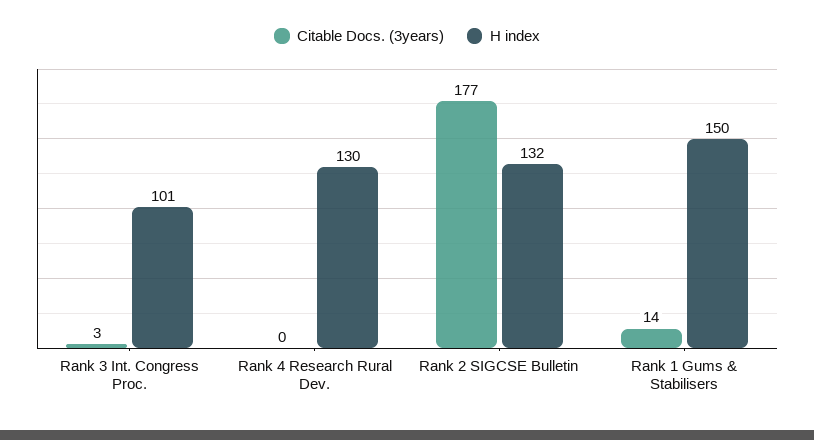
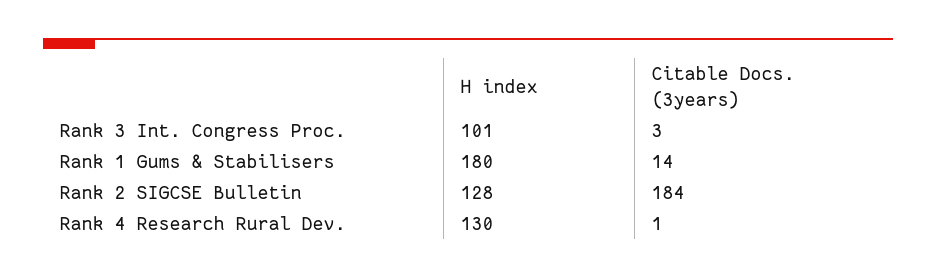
  {
    "Citable Docs. (3years)": {
      "Rank 3 Int. Congress Proc.": 3,
-     "Rank 4 Research Rural Dev.": 0,
+     "Rank 4 Research Rural Dev.": 1,
-     "Rank 2 SIGCSE Bulletin": 177,
+     "Rank 2 SIGCSE Bulletin": 184,
      "Rank 1 Gums & Stabilisers": 14
    },
    "H index": {
      "Rank 3 Int. Congress Proc.": 101,
      "Rank 4 Research Rural Dev.": 130,
-     "Rank 2 SIGCSE Bulletin": 132,
+     "Rank 2 SIGCSE Bulletin": 128,
-     "Rank 1 Gums & Stabilisers": 150
+     "Rank 1 Gums & Stabilisers": 180
    }
  }

